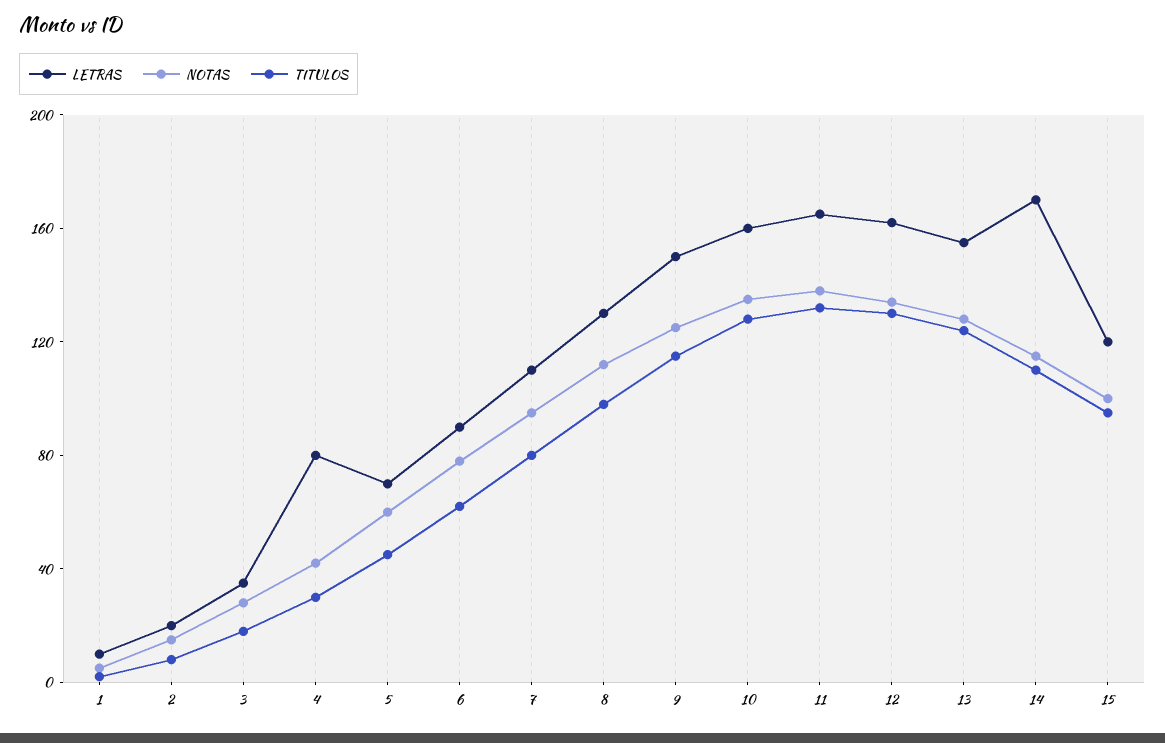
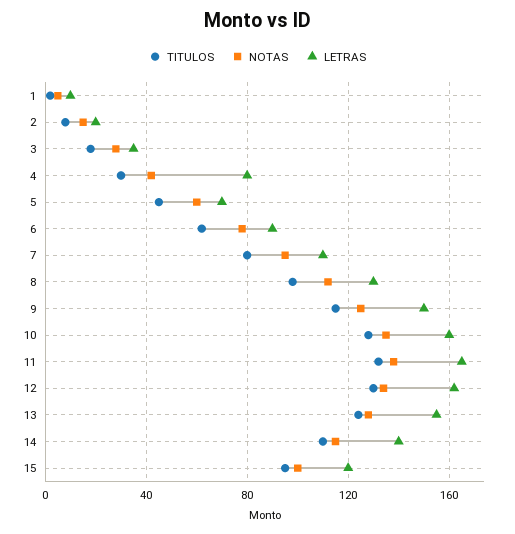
  {
    "LETRAS": {
      "1": 10,
      "2": 20,
      "3": 35,
      "4": 80,
      "5": 70,
      "6": 90,
      "7": 110,
      "8": 130,
      "9": 150,
      "10": 160,
      "11": 165,
      "12": 160,
      "13": 155,
-     "14": 170,
+     "14": 140,
      "15": 120
    },
    "NOTAS": {
      "1": 5,
      "2": 15,
      "3": 30,
      "4": 40,
      "5": 60,
      "6": 80,
      "7": 95,
      "8": 110,
      "9": 125,
      "10": 135,
      "11": 140,
      "12": 135,
      "13": 130,
      "14": 115,
      "15": 100
    },
    "TITULOS": {
      "1": 0,
      "2": 10,
      "3": 20,
      "4": 30,
      "5": 45,
      "6": 60,
      "7": 80,
      "8": 100,
      "9": 115,
      "10": 130,
      "11": 130,
      "12": 130,
      "13": 125,
      "14": 110,
      "15": 95
    }
  }

